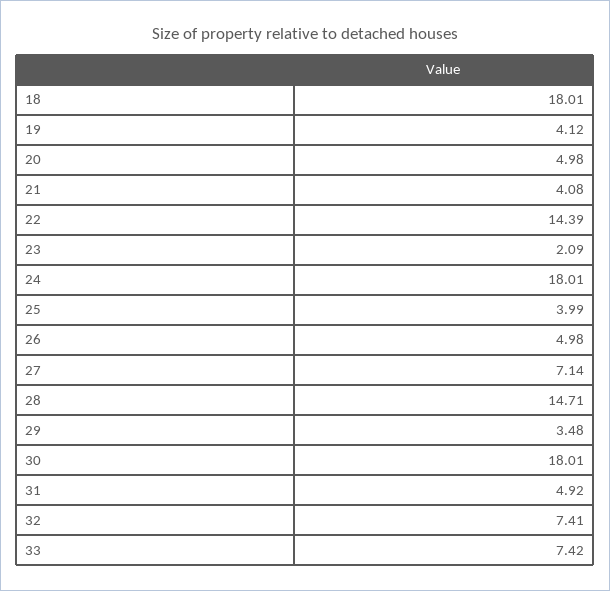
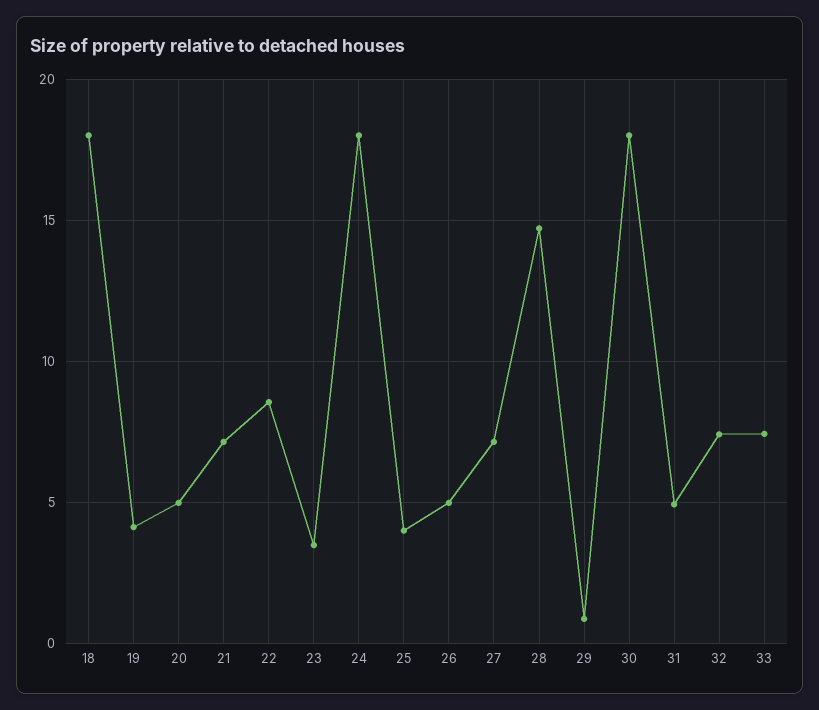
  {
    "18": 18.01,
    "19": 4.12,
    "20": 4.98,
-   "21": 4.08,
+   "21": 7,
-   "22": 14.39,
+   "22": 8.5,
-   "23": 2.09,
+   "23": 3.5,
    "24": 18.01,
    "25": 3.99,
    "26": 4.98,
    "27": 7.14,
    "28": 14.71,
-   "29": 3.48,
+   "29": 1,
    "30": 18.01,
    "31": 4.92,
    "32": 7.41,
    "33": 7.42
  }

